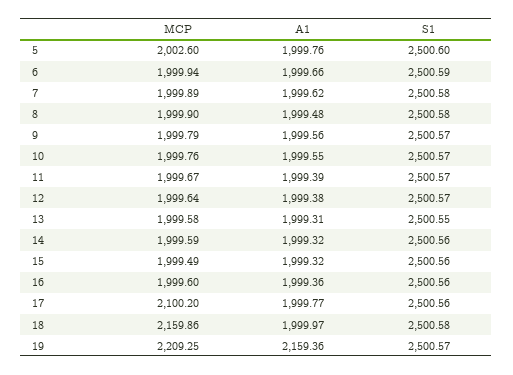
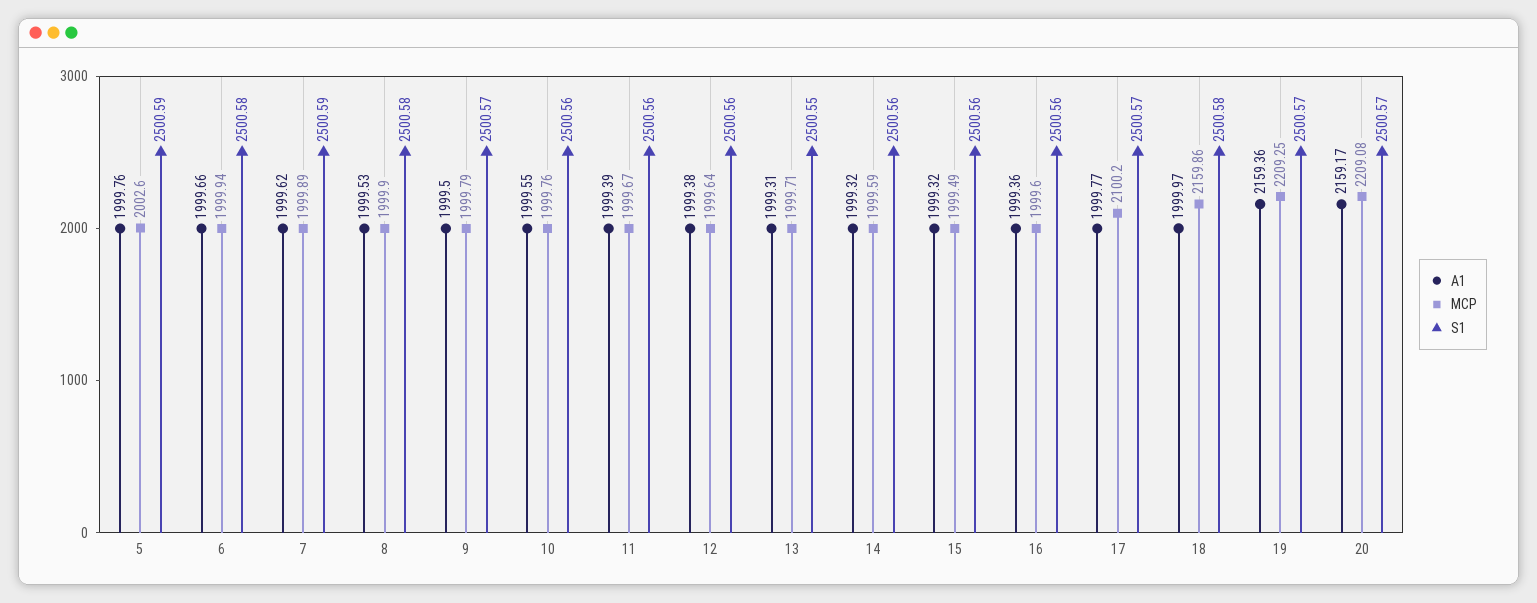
  {
    "MCP": {
      "5": 2002.6,
      "6": 1999.94,
      "7": 1999.89,
      "8": 1999.9,
      "9": 1999.79,
      "10": 1999.76,
      "11": 1999.67,
      "12": 1999.64,
-     "13": 1999.58,
+     "13": 1999.71,
      "14": 1999.59,
      "15": 1999.49,
      "16": 1999.6,
      "17": 2100.2,
      "18": 2159.86,
-     "19": 2209.25
+     "19": 2209.25,
+     "20": 2209.08
    },
    "A1": {
      "5": 1999.76,
      "6": 1999.66,
      "7": 1999.62,
-     "8": 1999.48,
+     "8": 1999.53,
-     "9": 1999.56,
+     "9": 1999.5,
      "10": 1999.55,
      "11": 1999.39,
      "12": 1999.38,
      "13": 1999.31,
      "14": 1999.32,
      "15": 1999.32,
      "16": 1999.36,
      "17": 1999.77,
      "18": 1999.97,
-     "19": 2159.36
+     "19": 2159.36,
+     "20": 2159.17
    },
    "S1": {
-     "5": 2500.6,
+     "5": 2500.59,
-     "6": 2500.59,
+     "6": 2500.58,
-     "7": 2500.58,
+     "7": 2500.59,
      "8": 2500.58,
      "9": 2500.57,
-     "10": 2500.57,
+     "10": 2500.56,
-     "11": 2500.57,
+     "11": 2500.56,
-     "12": 2500.57,
+     "12": 2500.56,
      "13": 2500.55,
      "14": 2500.56,
      "15": 2500.56,
      "16": 2500.56,
-     "17": 2500.56,
+     "17": 2500.57,
      "18": 2500.58,
-     "19": 2500.57
+     "19": 2500.57,
+     "20": 2500.57
    }
  }

